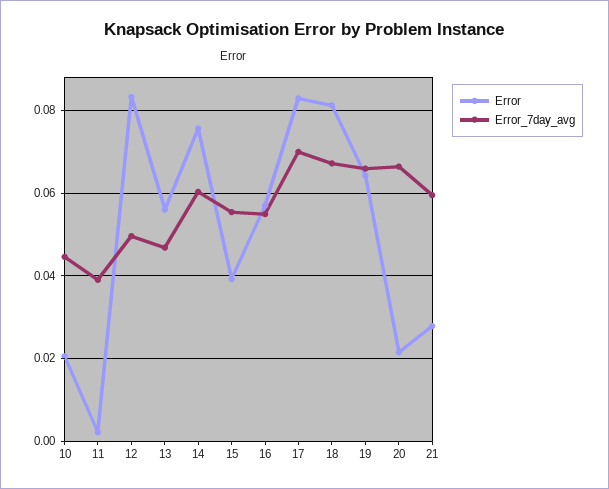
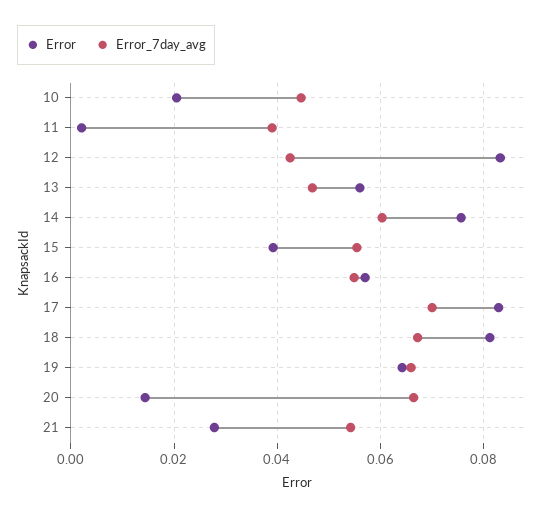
  {
    "Error": {
      "10": 0.02,
      "11": 0.002,
      "12": 0.084,
      "13": 0.056,
      "14": 0.076,
      "15": 0.04,
      "16": 0.058,
      "17": 0.082,
      "18": 0.082,
      "19": 0.064,
-     "20": 0.022,
+     "20": 0.014,
      "21": 0.028
    },
    "Error_7day_avg": {
      "10": 0.044,
      "11": 0.04,
-     "12": 0.05,
+     "12": 0.042,
      "13": 0.046,
      "14": 0.06,
      "15": 0.056,
      "16": 0.054,
      "17": 0.07,
      "18": 0.068,
      "19": 0.066,
      "20": 0.066,
-     "21": 0.06
+     "21": 0.054
    }
  }

